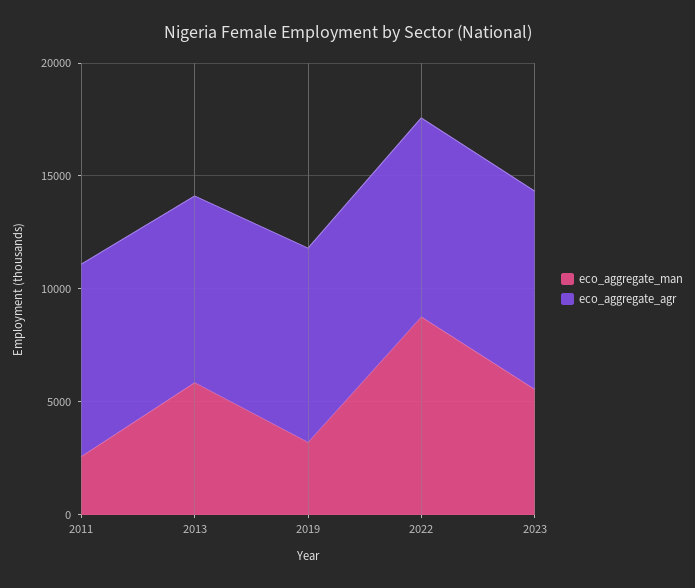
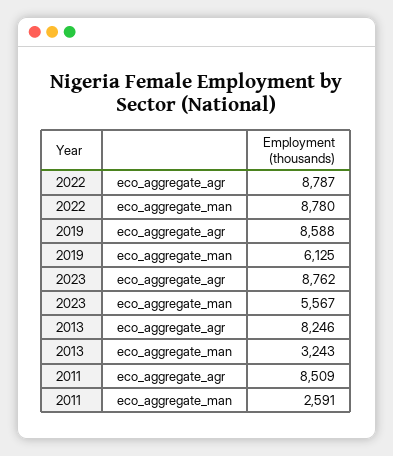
  {
    "eco_aggregate_man": {
      "2011": 2591,
-     "2013": 6000,
+     "2013": 3243,
-     "2019": 3000,
+     "2019": 6125,
      "2022": 8780,
      "2023": 5567
    },
    "eco_aggregate_agr": {
      "2011": 8509,
      "2013": 8246,
      "2019": 8588,
      "2022": 8787,
      "2023": 8762
    }
  }

